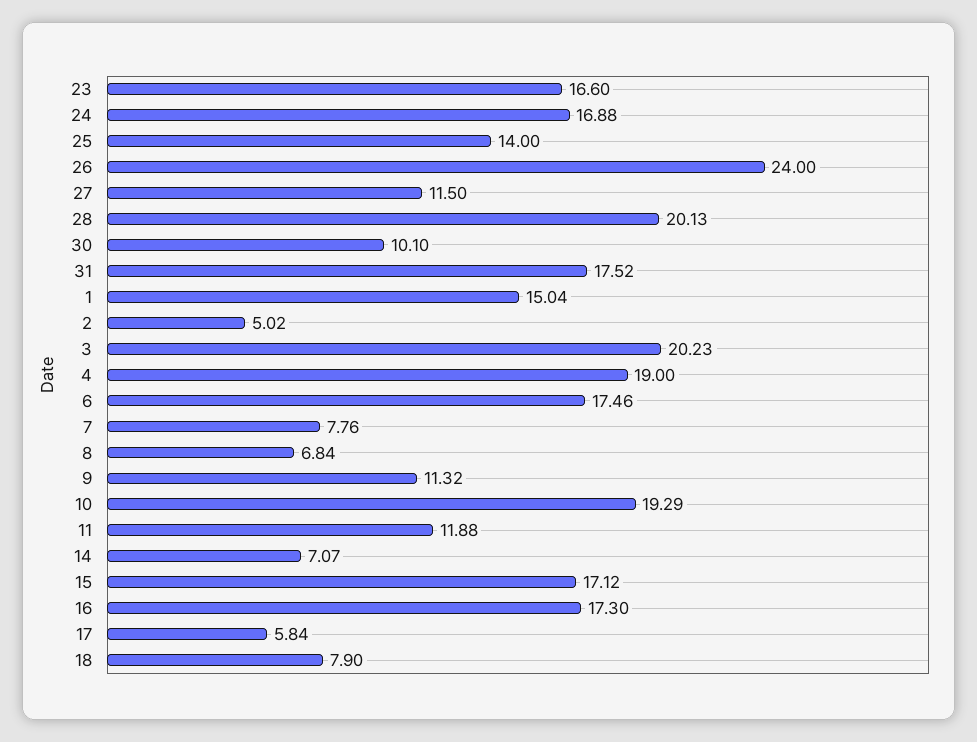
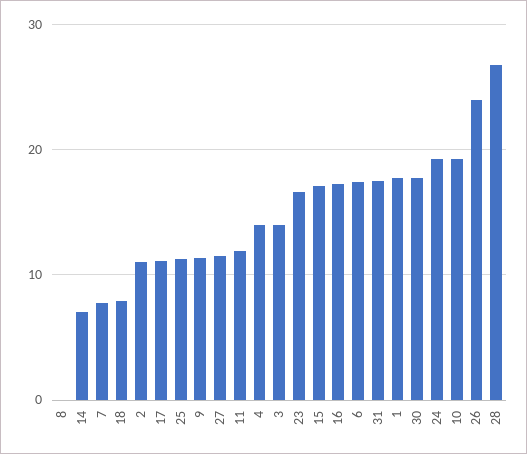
  {
    "23": 16.6,
-   "24": 16.88,
+   "24": 19,
-   "25": 14,
+   "25": 11,
    "26": 24,
    "27": 11.5,
-   "28": 20.13,
+   "28": 27,
-   "30": 10.1,
+   "30": 18,
    "31": 17.52,
-   "1": 15.04,
+   "1": 18,
-   "2": 5.02,
+   "2": 11,
-   "3": 20.23,
+   "3": 14,
-   "4": 19,
+   "4": 14,
    "6": 17.46,
    "7": 7.76,
-   "8": 6.84,
+   "8": 0,
    "9": 11.32,
    "10": 19.29,
    "11": 11.88,
    "14": 7.07,
    "15": 17.12,
    "16": 17.3,
-   "17": 5.84,
+   "17": 11,
    "18": 7.9
  }

